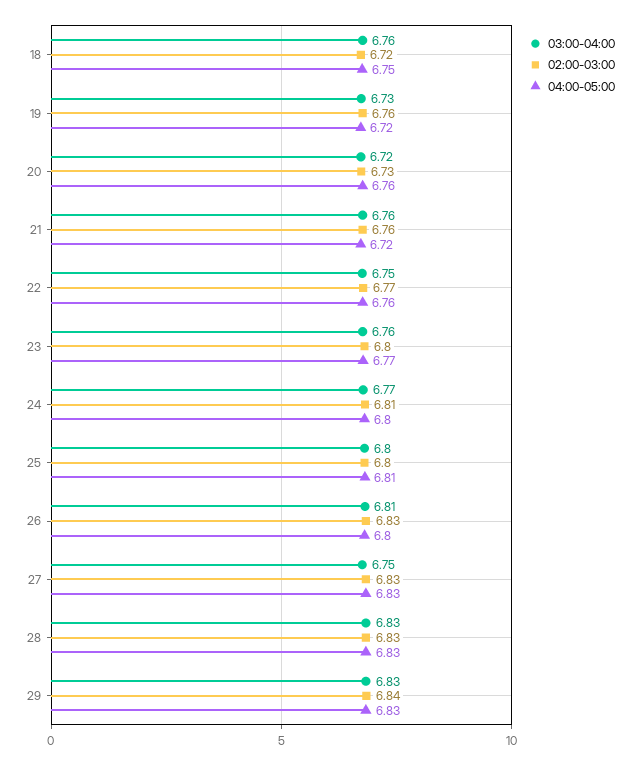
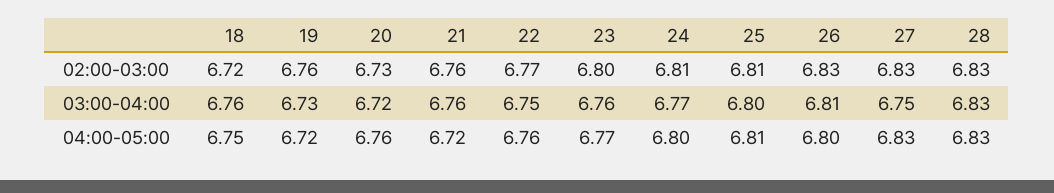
  {
    "03:00-04:00": {
      "18": 6.76,
      "19": 6.73,
      "20": 6.72,
      "21": 6.76,
      "22": 6.75,
      "23": 6.76,
      "24": 6.77,
      "25": 6.8,
      "26": 6.81,
      "27": 6.75,
-     "28": 6.83,
+     "28": 6.83
-     "29": 6.83
    },
    "02:00-03:00": {
      "18": 6.72,
      "19": 6.76,
      "20": 6.73,
      "21": 6.76,
      "22": 6.77,
      "23": 6.8,
      "24": 6.81,
-     "25": 6.8,
+     "25": 6.81,
      "26": 6.83,
      "27": 6.83,
-     "28": 6.83,
+     "28": 6.83
-     "29": 6.84
    },
    "04:00-05:00": {
      "18": 6.75,
      "19": 6.72,
      "20": 6.76,
      "21": 6.72,
      "22": 6.76,
      "23": 6.77,
      "24": 6.8,
      "25": 6.81,
      "26": 6.8,
      "27": 6.83,
-     "28": 6.83,
+     "28": 6.83
-     "29": 6.83
    }
  }

